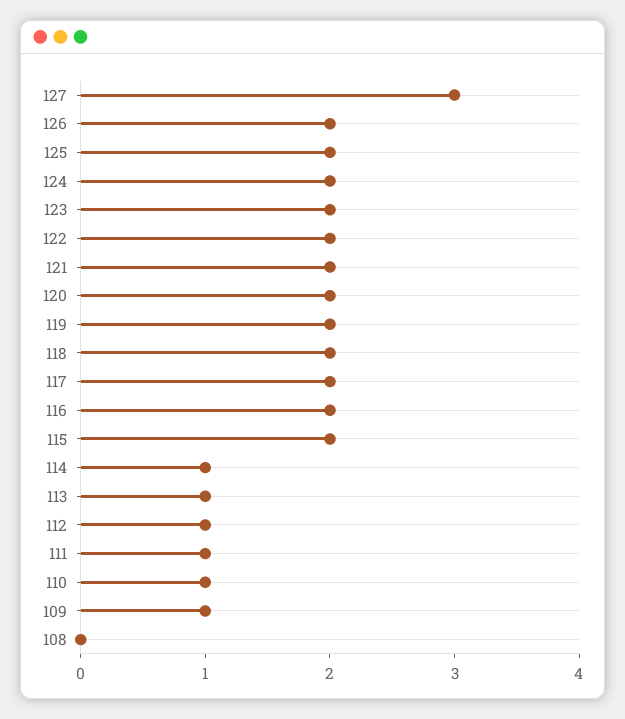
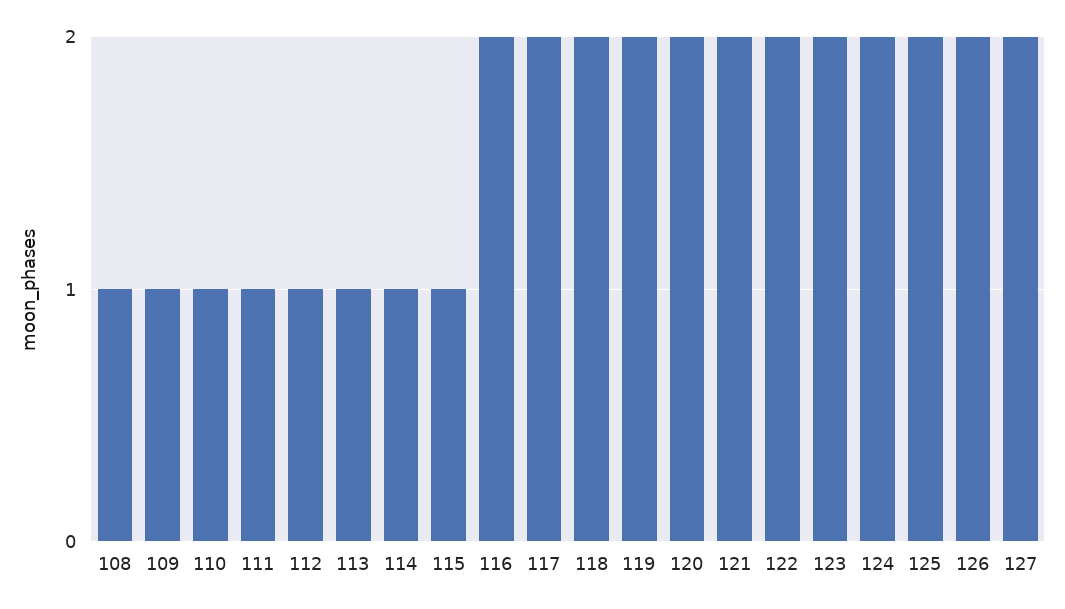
  {
-   "127": 3,
+   "127": 2,
    "126": 2,
    "125": 2,
    "124": 2,
    "123": 2,
    "122": 2,
    "121": 2,
    "120": 2,
    "119": 2,
    "118": 2,
    "117": 2,
    "116": 2,
-   "115": 2,
+   "115": 1,
    "114": 1,
    "113": 1,
    "112": 1,
    "111": 1,
    "110": 1,
    "109": 1,
-   "108": 0
+   "108": 1
  }

